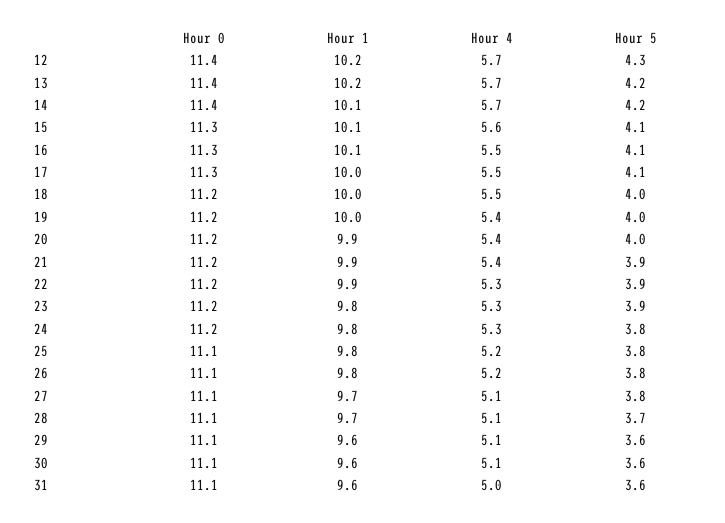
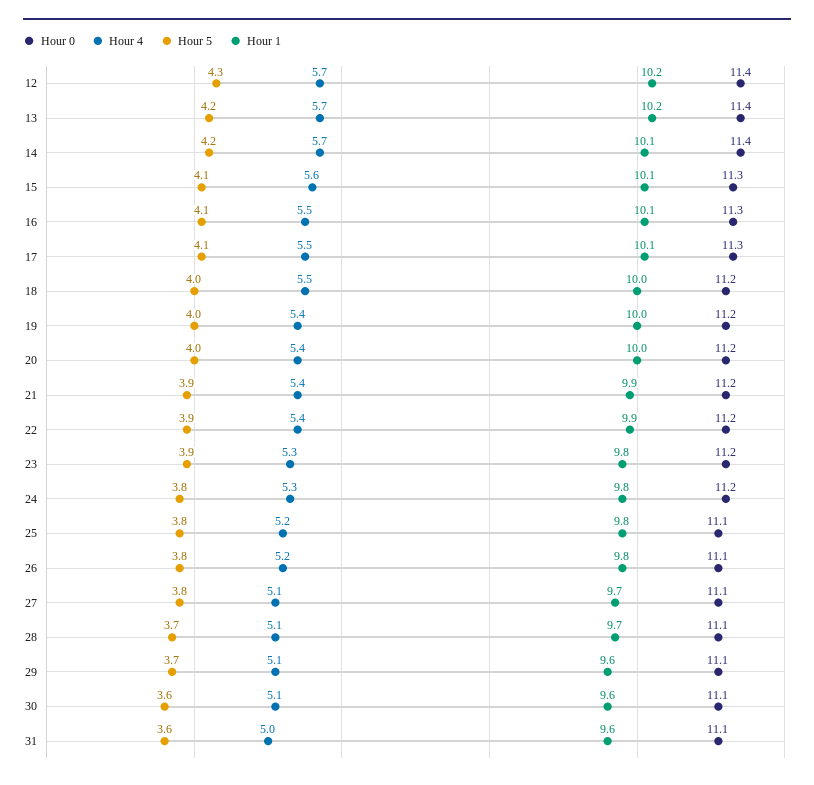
  {
    "Hour 0": {
      "12": 11.4,
      "13": 11.4,
      "14": 11.4,
      "15": 11.3,
      "16": 11.3,
      "17": 11.3,
      "18": 11.2,
      "19": 11.2,
      "20": 11.2,
      "21": 11.2,
      "22": 11.2,
      "23": 11.2,
      "24": 11.2,
      "25": 11.1,
      "26": 11.1,
      "27": 11.1,
      "28": 11.1,
      "29": 11.1,
      "30": 11.1,
      "31": 11.1
    },
    "Hour 1": {
      "12": 10.2,
      "13": 10.2,
      "14": 10.1,
      "15": 10.1,
      "16": 10.1,
-     "17": 10,
+     "17": 10.1,
      "18": 10,
      "19": 10,
-     "20": 9.9,
+     "20": 10,
      "21": 9.9,
      "22": 9.9,
      "23": 9.8,
      "24": 9.8,
      "25": 9.8,
      "26": 9.8,
      "27": 9.7,
      "28": 9.7,
      "29": 9.6,
      "30": 9.6,
      "31": 9.6
    },
    "Hour 4": {
      "12": 5.7,
      "13": 5.7,
      "14": 5.7,
      "15": 5.6,
      "16": 5.5,
      "17": 5.5,
      "18": 5.5,
      "19": 5.4,
      "20": 5.4,
      "21": 5.4,
-     "22": 5.3,
+     "22": 5.4,
      "23": 5.3,
      "24": 5.3,
      "25": 5.2,
      "26": 5.2,
      "27": 5.1,
      "28": 5.1,
      "29": 5.1,
      "30": 5.1,
      "31": 5
    },
    "Hour 5": {
      "12": 4.3,
      "13": 4.2,
      "14": 4.2,
      "15": 4.1,
      "16": 4.1,
      "17": 4.1,
      "18": 4,
      "19": 4,
      "20": 4,
      "21": 3.9,
      "22": 3.9,
      "23": 3.9,
      "24": 3.8,
      "25": 3.8,
      "26": 3.8,
      "27": 3.8,
      "28": 3.7,
-     "29": 3.6,
+     "29": 3.7,
      "30": 3.6,
      "31": 3.6
    }
  }

